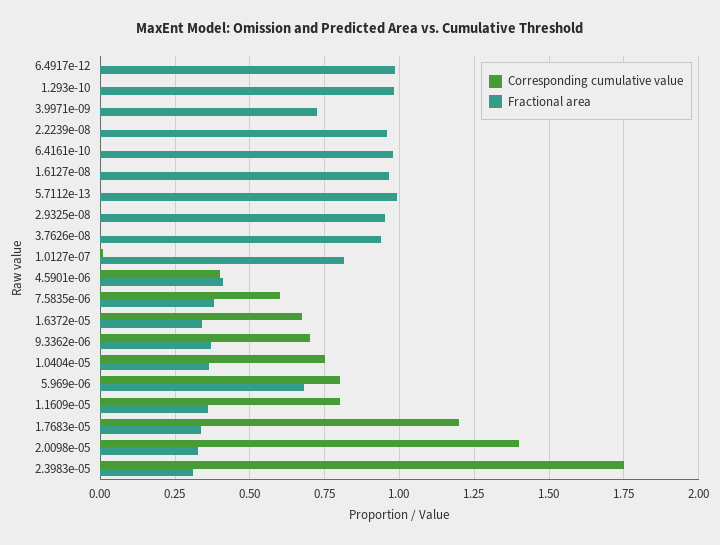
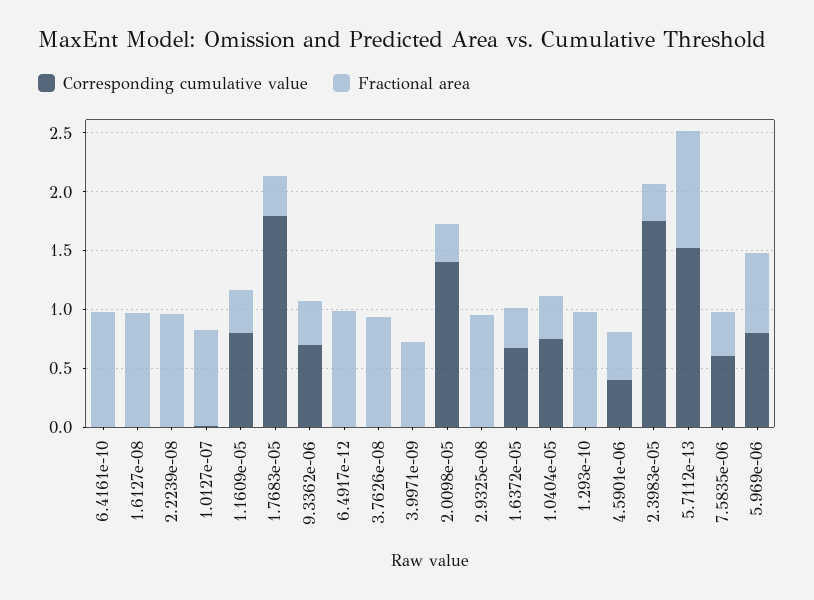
  {
    "Corresponding cumulative value": {
      "6.4917e-12": 0,
      "1.293e-10": 0,
      "3.9971e-09": 0,
      "2.2239e-08": 0,
      "6.4161e-10": 0,
      "1.6127e-08": 0,
-     "5.7112e-13": 0,
+     "5.7112e-13": 1.5,
      "2.9325e-08": 0,
      "3.7626e-08": 0,
      "1.0127e-07": 0,
      "4.5901e-06": 0.4,
      "7.5835e-06": 0.6,
      "1.6372e-05": 0.675,
      "9.3362e-06": 0.7,
      "1.0404e-05": 0.75,
      "5.969e-06": 0.8,
      "1.1609e-05": 0.8,
-     "1.7683e-05": 1.2,
+     "1.7683e-05": 1.8,
      "2.0098e-05": 1.4,
      "2.3983e-05": 1.75
    },
    "Fractional area": {
      "6.4917e-12": 0.975,
      "1.293e-10": 0.975,
      "3.9971e-09": 0.725,
      "2.2239e-08": 0.95,
      "6.4161e-10": 0.975,
      "1.6127e-08": 0.975,
      "5.7112e-13": 1,
      "2.9325e-08": 0.95,
      "3.7626e-08": 0.925,
      "1.0127e-07": 0.825,
      "4.5901e-06": 0.4,
      "7.5835e-06": 0.375,
      "1.6372e-05": 0.35,
      "9.3362e-06": 0.375,
      "1.0404e-05": 0.375,
      "5.969e-06": 0.675,
      "1.1609e-05": 0.35,
      "1.7683e-05": 0.325,
      "2.0098e-05": 0.325,
      "2.3983e-05": 0.3
    }
  }

